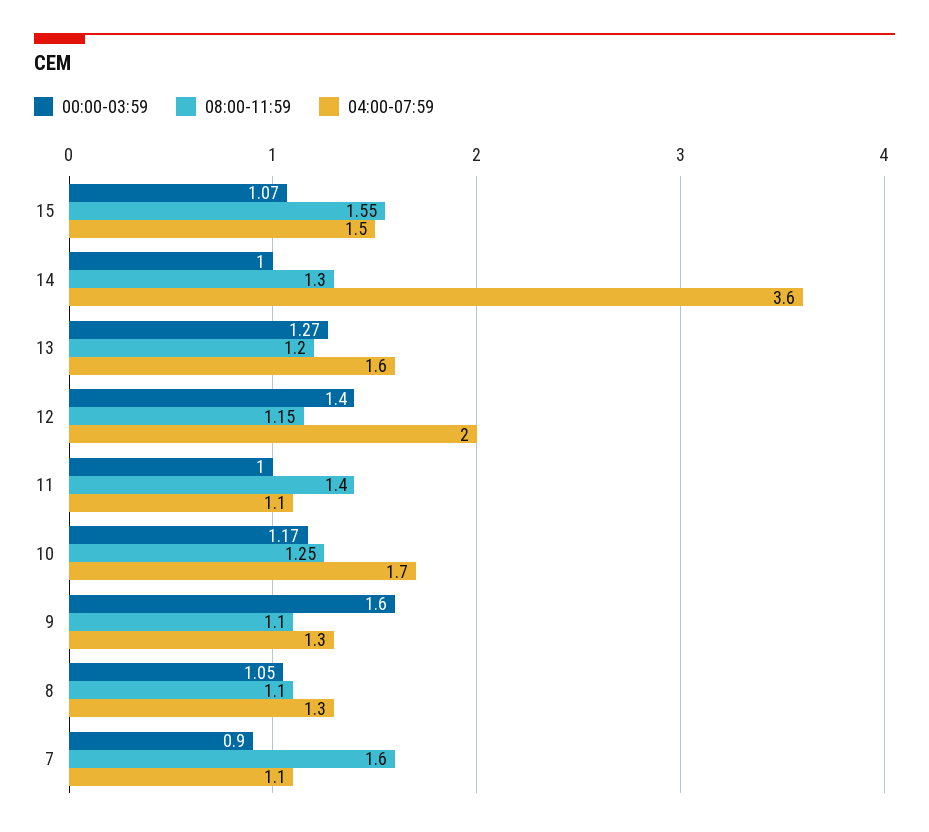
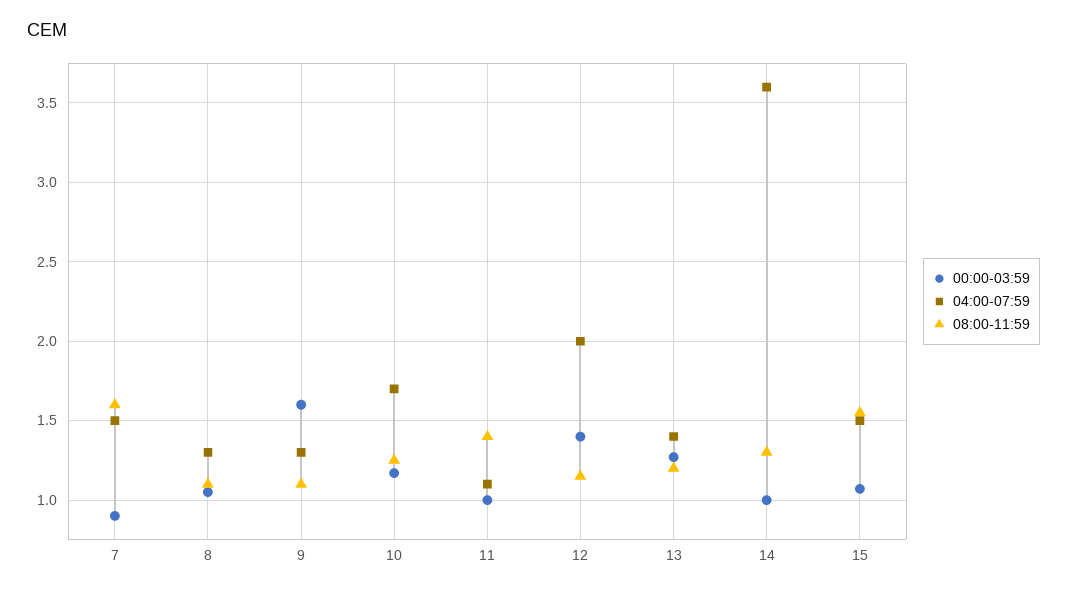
  {
    "00:00-03:59": {
      "15": 1.07,
      "14": 1,
      "13": 1.27,
      "12": 1.4,
      "11": 1,
      "10": 1.17,
      "9": 1.6,
      "8": 1.05,
      "7": 0.9
    },
    "08:00-11:59": {
      "15": 1.55,
      "14": 1.3,
      "13": 1.2,
      "12": 1.15,
      "11": 1.4,
      "10": 1.25,
      "9": 1.1,
      "8": 1.1,
      "7": 1.6
    },
    "04:00-07:59": {
      "15": 1.5,
      "14": 3.6,
-     "13": 1.6,
+     "13": 1.4,
      "12": 2,
      "11": 1.1,
      "10": 1.7,
      "9": 1.3,
      "8": 1.3,
-     "7": 1.1
+     "7": 1.5
    }
  }

